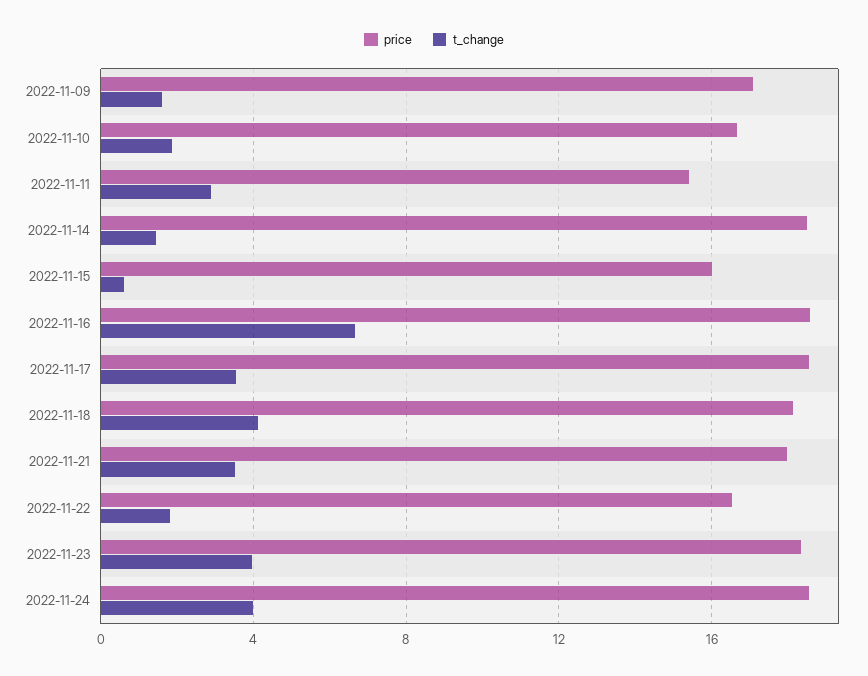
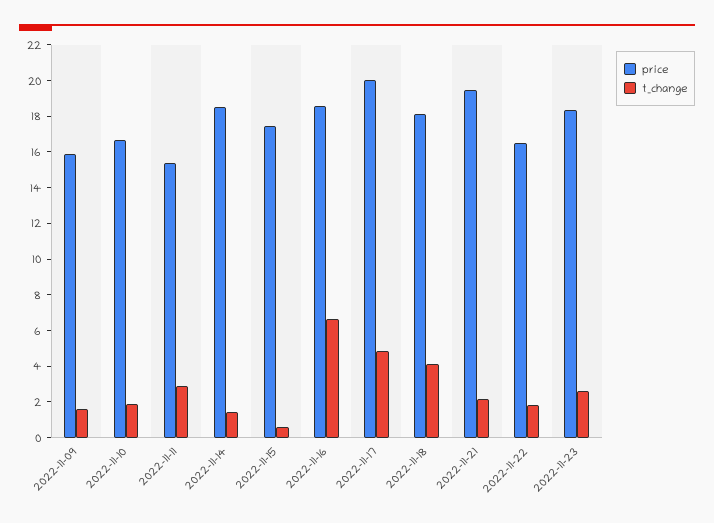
  {
    "price": {
-     "2022-11-09": 17,
+     "2022-11-09": 16,
      "2022-11-10": 16.5,
      "2022-11-11": 15.5,
      "2022-11-14": 18.5,
-     "2022-11-15": 16,
+     "2022-11-15": 17.5,
      "2022-11-16": 18.5,
-     "2022-11-17": 18.5,
+     "2022-11-17": 20,
      "2022-11-18": 18,
-     "2022-11-21": 18,
+     "2022-11-21": 19.5,
      "2022-11-22": 16.5,
-     "2022-11-23": 18.5,
+     "2022-11-23": 18.5
-     "2022-11-24": 18.5
    },
    "t_change": {
      "2022-11-09": 1.5,
      "2022-11-10": 2,
      "2022-11-11": 3,
      "2022-11-14": 1.5,
      "2022-11-15": 0.5,
      "2022-11-16": 6.5,
-     "2022-11-17": 3.5,
+     "2022-11-17": 5,
      "2022-11-18": 4,
-     "2022-11-21": 3.5,
+     "2022-11-21": 2,
      "2022-11-22": 2,
-     "2022-11-23": 4,
+     "2022-11-23": 2.5
-     "2022-11-24": 4
    }
  }

